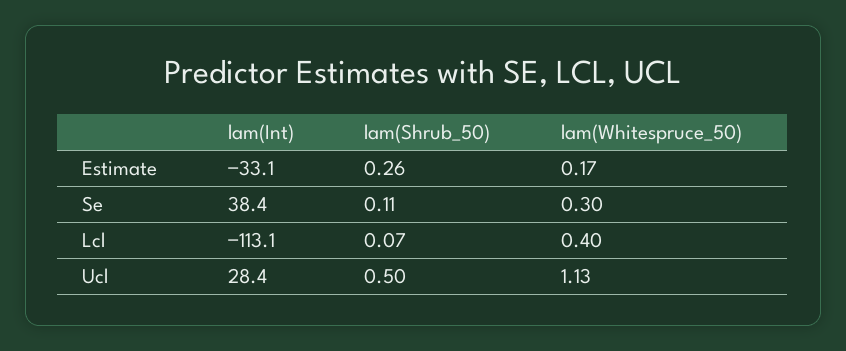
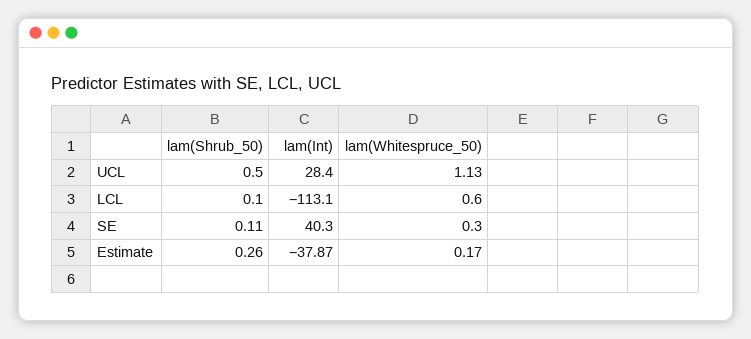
  {
    "lam(Int)": {
-     "Estimate": -33.1,
+     "Estimate": -37.87,
-     "Se": 38.4,
+     "Se": 40.3,
      "Lcl": -113.1,
      "Ucl": 28.4
    },
    "lam(Shrub_50)": {
      "Estimate": 0.26,
      "Se": 0.11,
-     "Lcl": 0.07,
+     "Lcl": 0.1,
      "Ucl": 0.5
    },
    "lam(Whitespruce_50)": {
      "Estimate": 0.17,
      "Se": 0.3,
-     "Lcl": 0.4,
+     "Lcl": 0.6,
      "Ucl": 1.13
    }
  }

